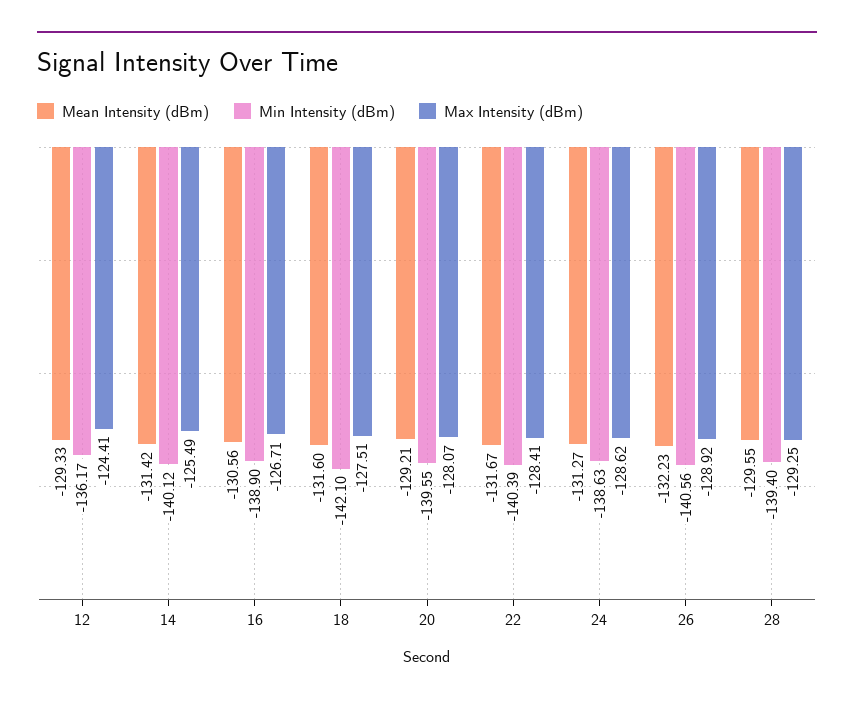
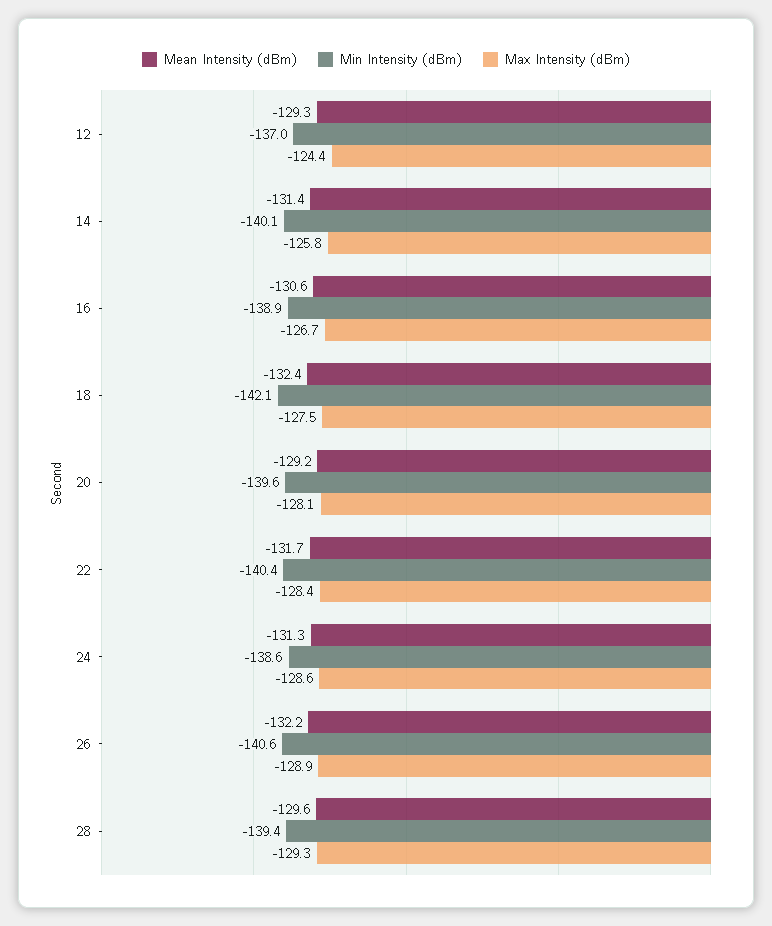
  {
    "Mean Intensity (dBm)": {
      "12": -129.33,
      "14": -131.42,
      "16": -130.56,
-     "18": -131.6,
+     "18": -132.4,
      "20": -129.21,
      "22": -131.67,
      "24": -131.27,
      "26": -132.23,
      "28": -129.55
    },
    "Min Intensity (dBm)": {
-     "12": -136.17,
+     "12": -137,
      "14": -140.12,
      "16": -138.9,
      "18": -142.1,
      "20": -139.55,
      "22": -140.39,
      "24": -138.63,
      "26": -140.56,
      "28": -139.4
    },
    "Max Intensity (dBm)": {
      "12": -124.41,
-     "14": -125.49,
+     "14": -125.8,
      "16": -126.71,
      "18": -127.51,
      "20": -128.07,
      "22": -128.41,
      "24": -128.62,
      "26": -128.92,
      "28": -129.25
    }
  }

